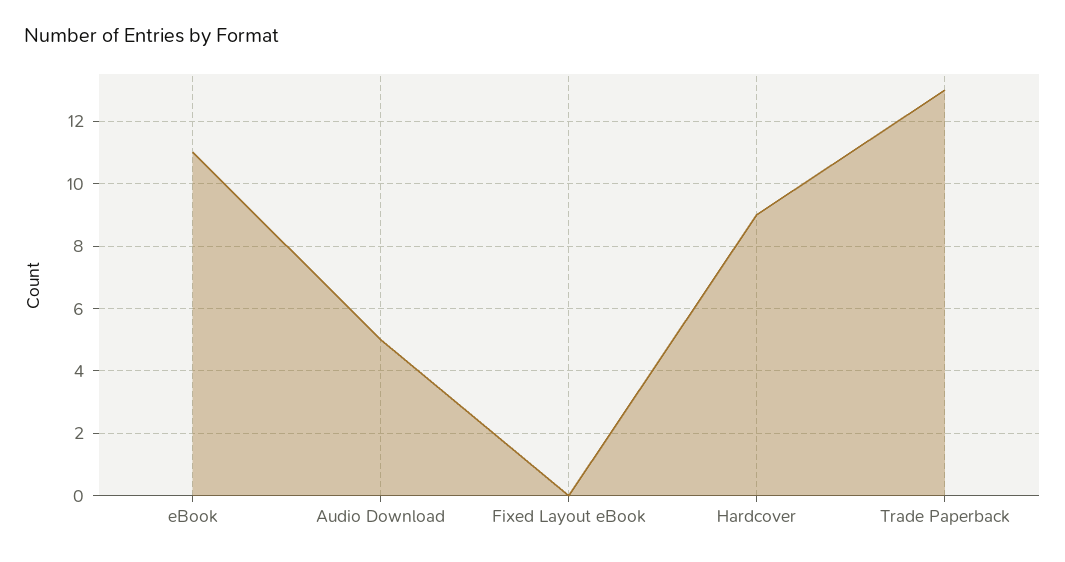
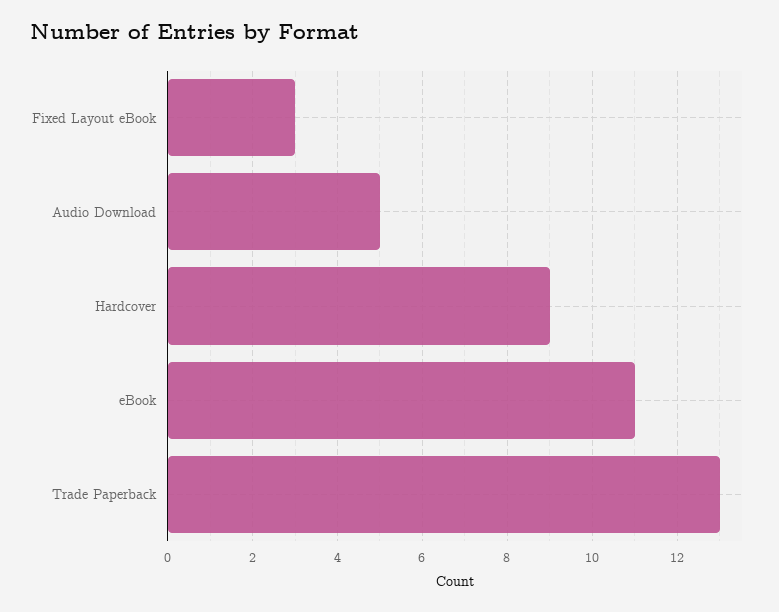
  {
    "eBook": 11,
    "Audio Download": 5,
-   "Fixed Layout eBook": 0,
+   "Fixed Layout eBook": 3,
    "Hardcover": 9,
    "Trade Paperback": 13
  }

